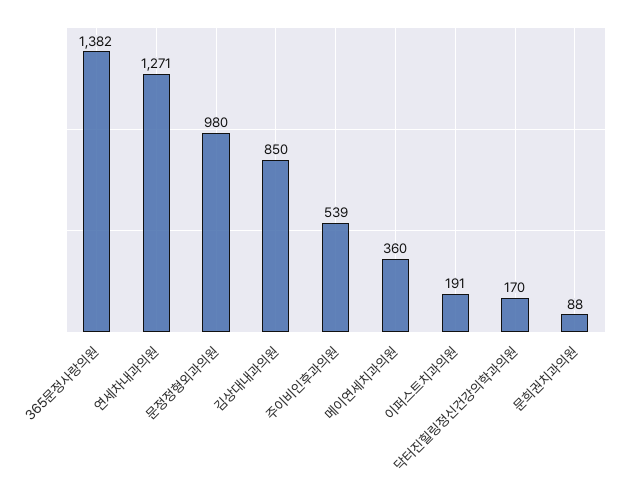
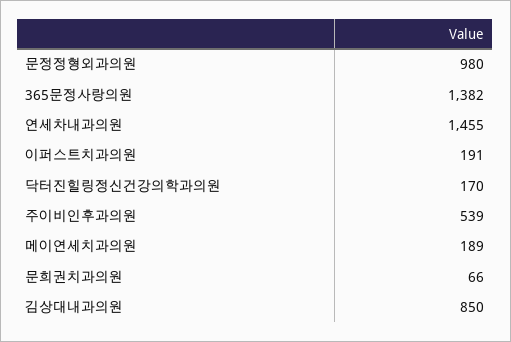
  {
    "365문정사랑의원": 1382,
-   "연세차내과의원": 1271,
+   "연세차내과의원": 1455,
    "문정정형외과의원": 980,
    "김상대내과의원": 850,
    "주이비인후과의원": 539,
-   "메이연세치과의원": 360,
+   "메이연세치과의원": 189,
    "이퍼스트치과의원": 191,
    "닥터진힐링정신건강의학과의원": 170,
-   "문희권치과의원": 88
+   "문희권치과의원": 66
  }

